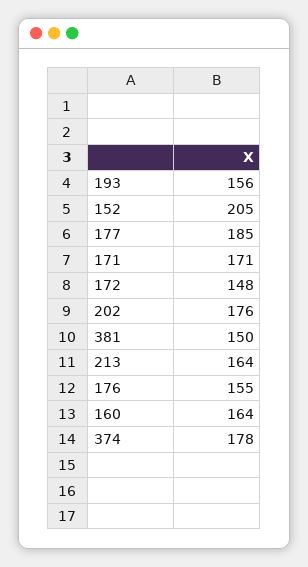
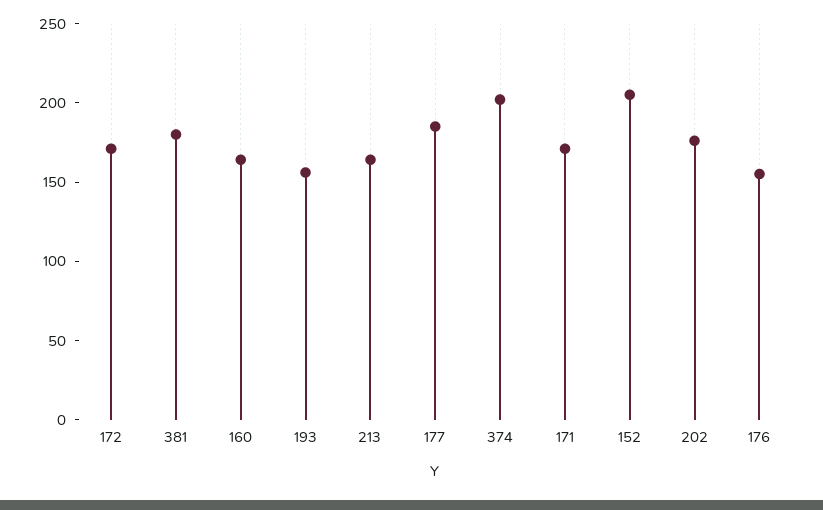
  {
    "193": 156,
    "152": 205,
    "177": 185,
    "171": 171,
-   "172": 148,
+   "172": 170,
    "202": 176,
-   "381": 150,
+   "381": 180,
    "213": 164,
    "176": 155,
    "160": 164,
-   "374": 178
+   "374": 200
  }

